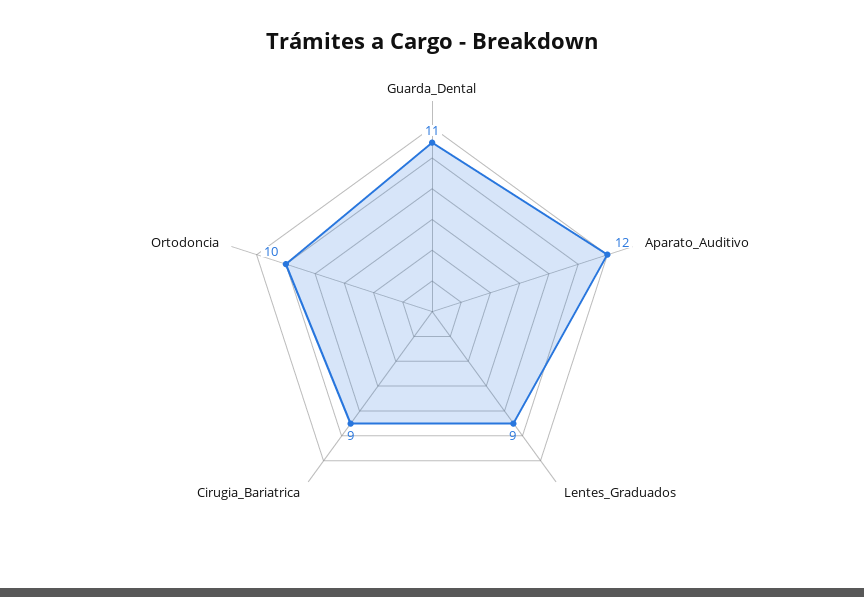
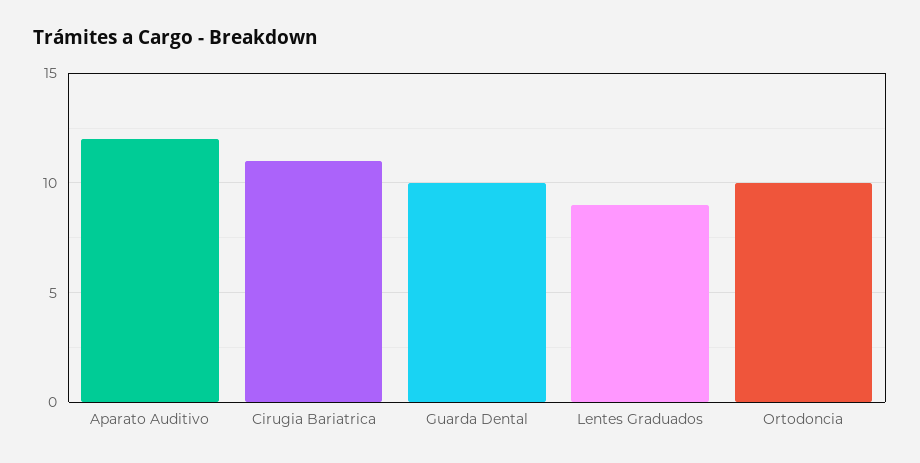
  {
-   "Guarda_Dental": 11,
+   "Guarda_Dental": 10,
    "Aparato_Auditivo": 12,
    "Lentes_Graduados": 9,
-   "Cirugia_Bariatrica": 9,
+   "Cirugia_Bariatrica": 11,
    "Ortodoncia": 10
  }

